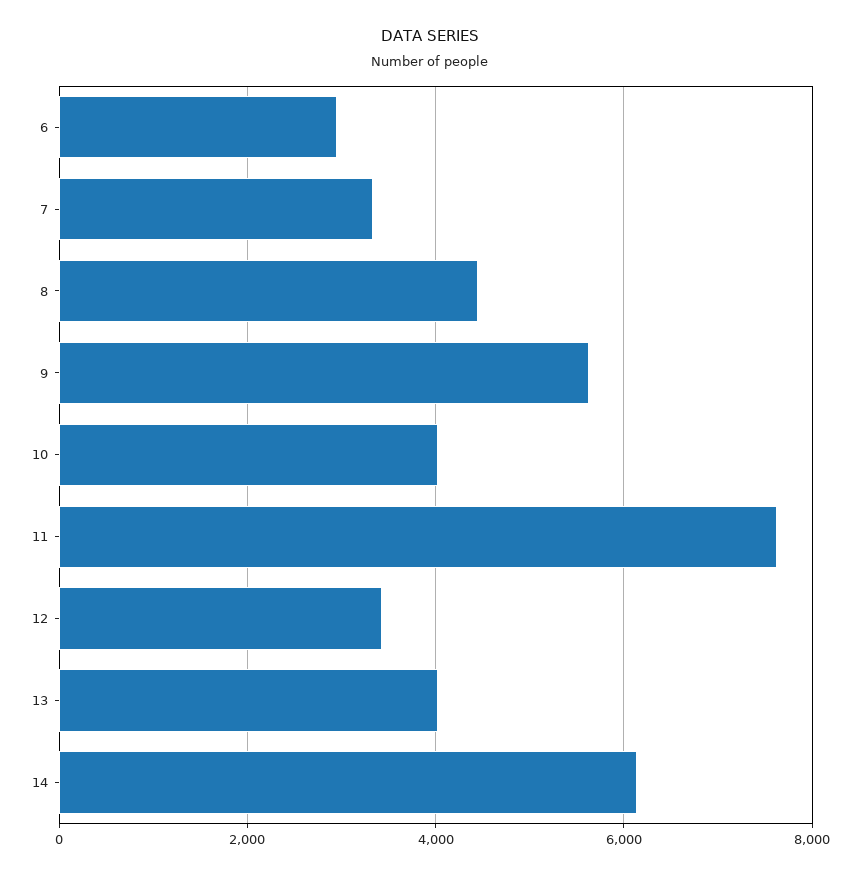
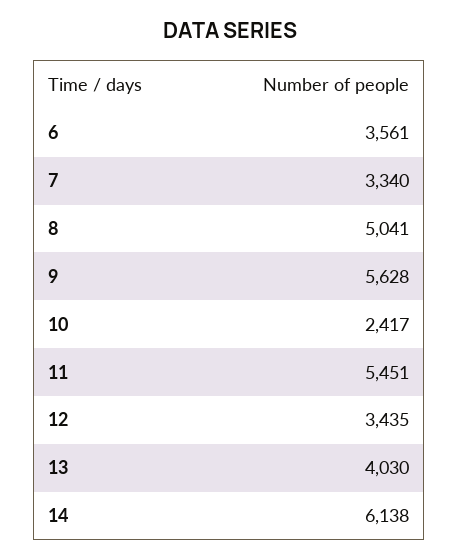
  {
-   "6": 3000,
+   "6": 3561,
    "7": 3340,
-   "8": 4400,
+   "8": 5041,
    "9": 5628,
-   "10": 4000,
+   "10": 2417,
-   "11": 7600,
+   "11": 5451,
    "12": 3435,
    "13": 4030,
    "14": 6138
  }

